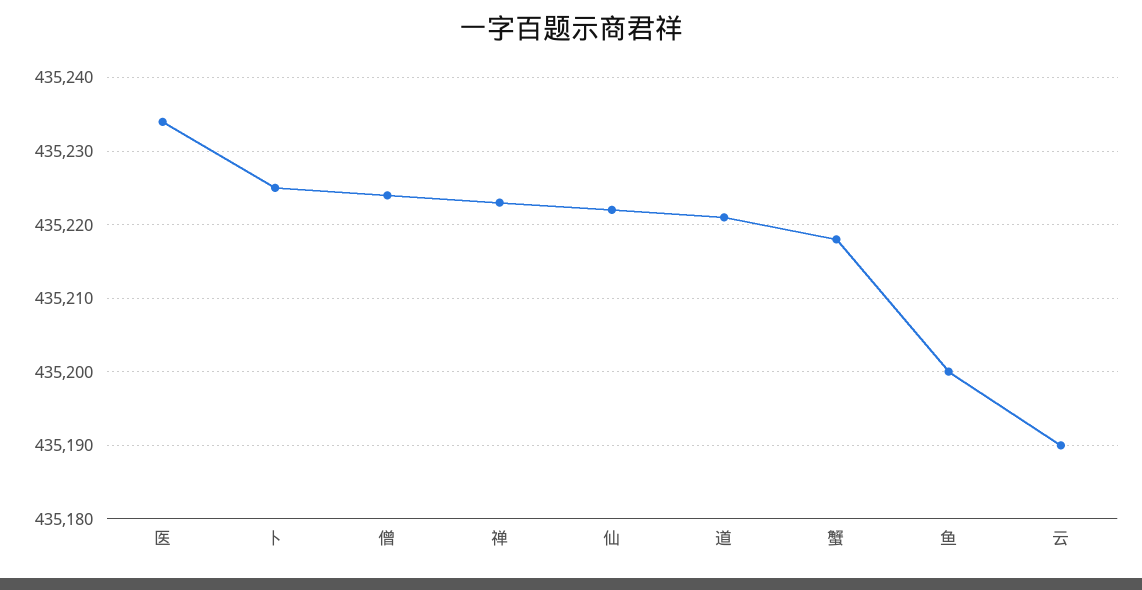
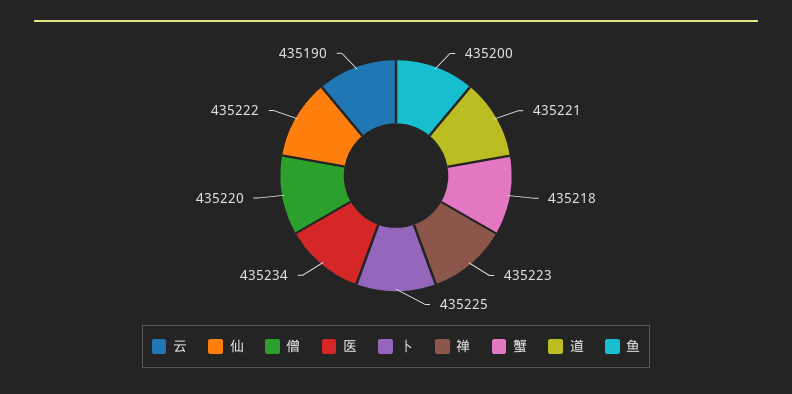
  {
    "医": 435234,
    "卜": 435225,
-   "僧": 435224,
+   "僧": 435220,
    "禅": 435223,
    "仙": 435222,
    "道": 435221,
    "蟹": 435218,
    "鱼": 435200,
    "云": 435190
  }

